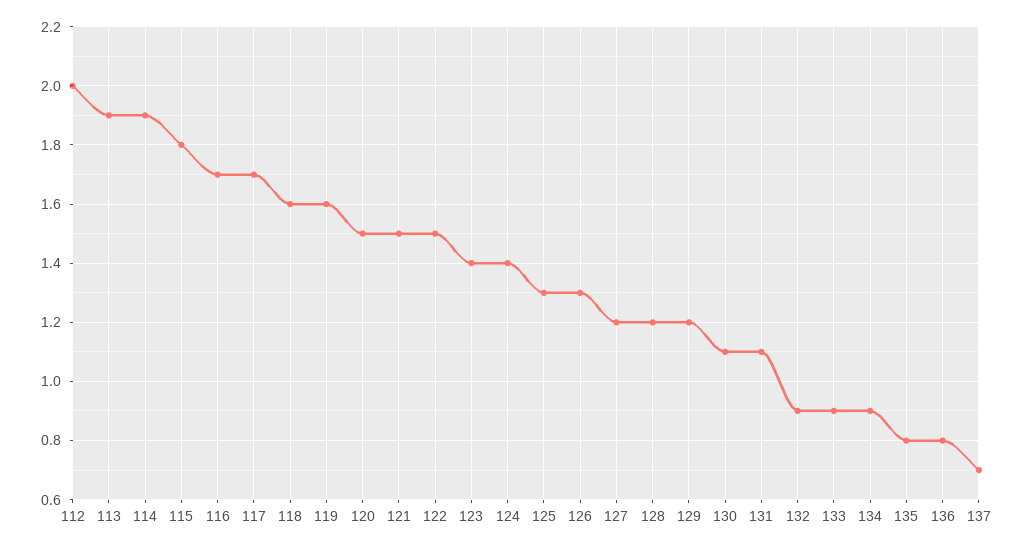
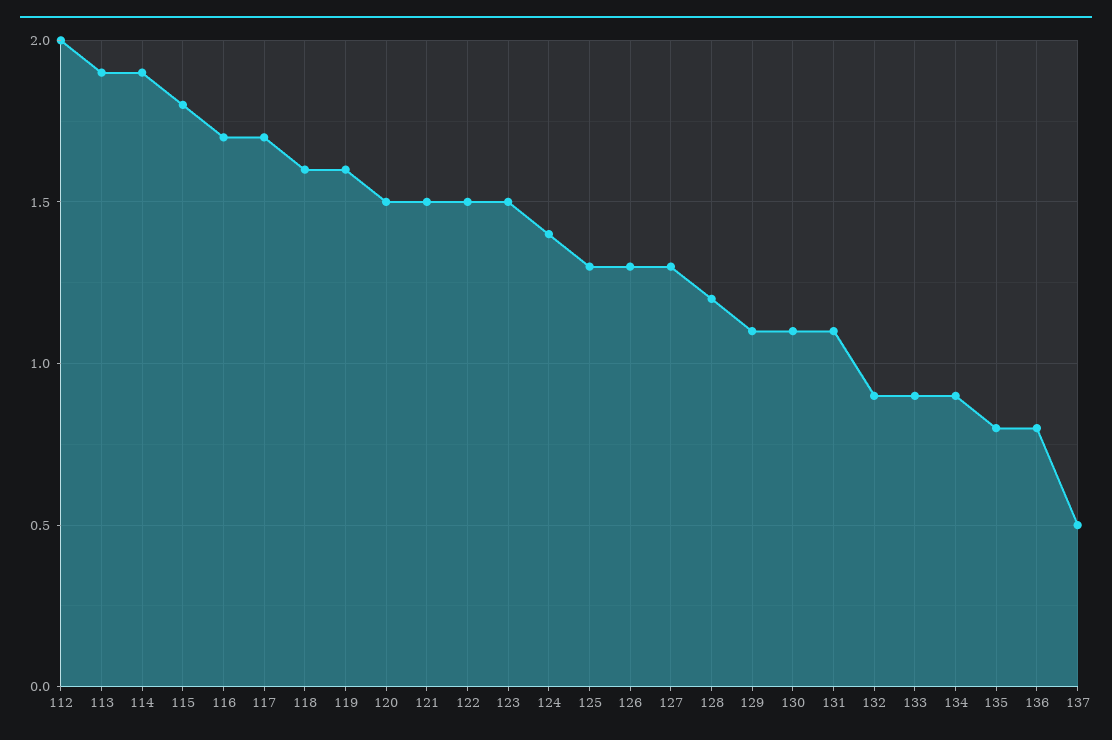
  {
    "112": 2,
    "113": 1.9,
    "114": 1.9,
    "115": 1.8,
    "116": 1.7,
    "117": 1.7,
    "118": 1.6,
    "119": 1.6,
    "120": 1.5,
    "121": 1.5,
    "122": 1.5,
-   "123": 1.4,
+   "123": 1.5,
    "124": 1.4,
    "125": 1.3,
    "126": 1.3,
-   "127": 1.2,
+   "127": 1.3,
    "128": 1.2,
-   "129": 1.2,
+   "129": 1.1,
    "130": 1.1,
    "131": 1.1,
    "132": 0.9,
    "133": 0.9,
    "134": 0.9,
    "135": 0.8,
    "136": 0.8,
-   "137": 0.7
+   "137": 0.5
  }

